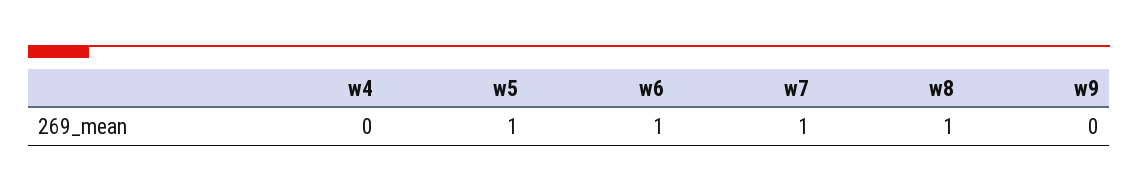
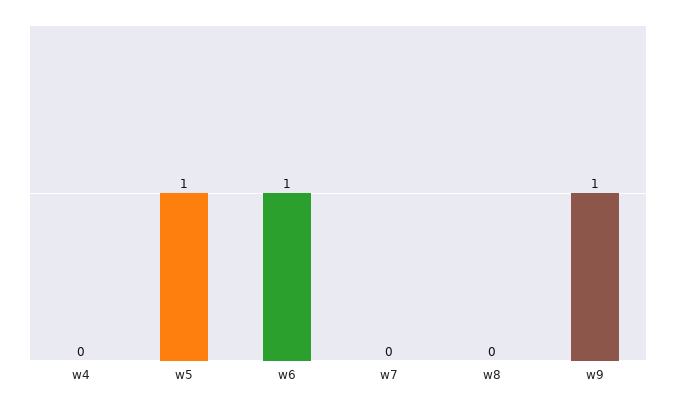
  {
    "w4": 0,
    "w5": 1,
    "w6": 1,
-   "w7": 1,
+   "w7": 0,
-   "w8": 1,
+   "w8": 0,
-   "w9": 0
+   "w9": 1
  }

